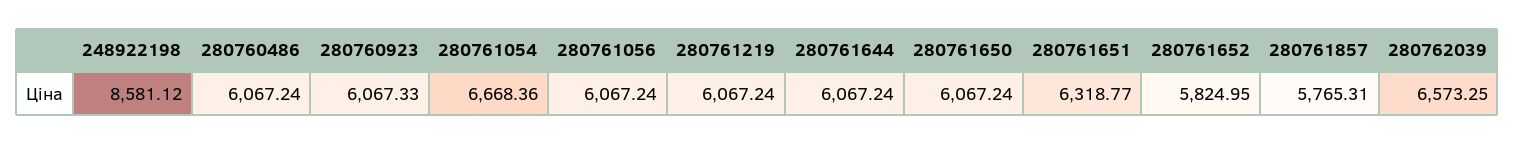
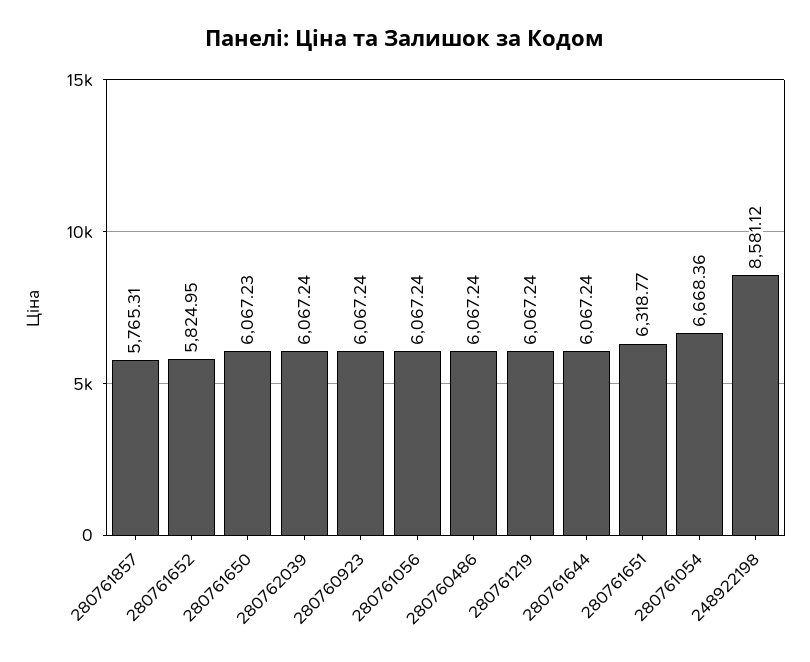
  {
    "248922198": 8581.12,
    "280760486": 6067.24,
-   "280760923": 6067.33,
+   "280760923": 6067.24,
    "280761054": 6668.36,
    "280761056": 6067.24,
    "280761219": 6067.24,
    "280761644": 6067.24,
-   "280761650": 6067.24,
+   "280761650": 6067.23,
    "280761651": 6318.77,
    "280761652": 5824.95,
    "280761857": 5765.31,
-   "280762039": 6573.25
+   "280762039": 6067.24
  }

